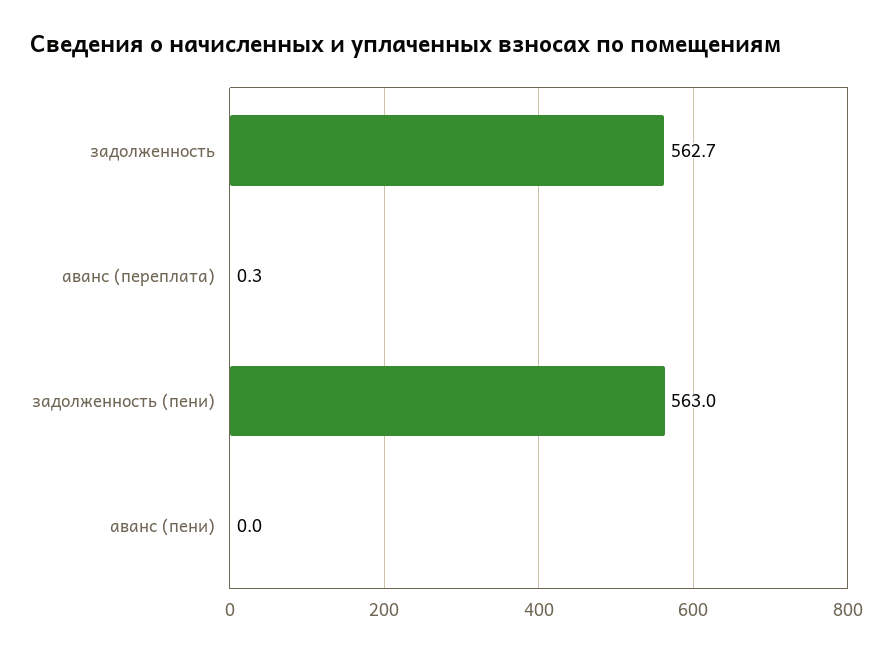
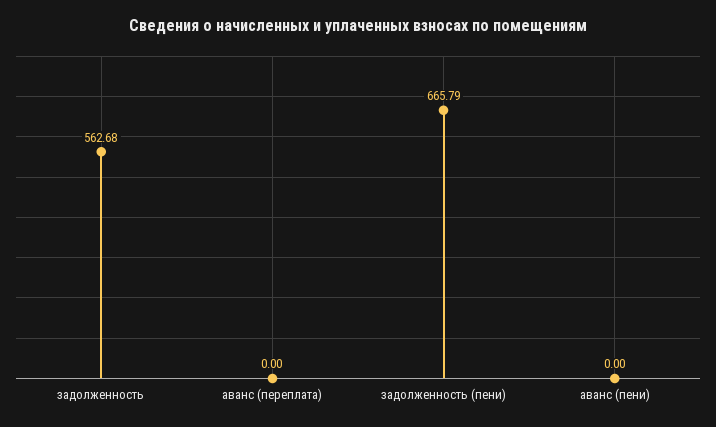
  {
    "задолженность": 562.68,
-   "аванс (переплата)": 0.3,
+   "аванс (переплата)": 0,
-   "задолженность (пени)": 563,
+   "задолженность (пени)": 665.79,
    "аванс (пени)": 0
  }

